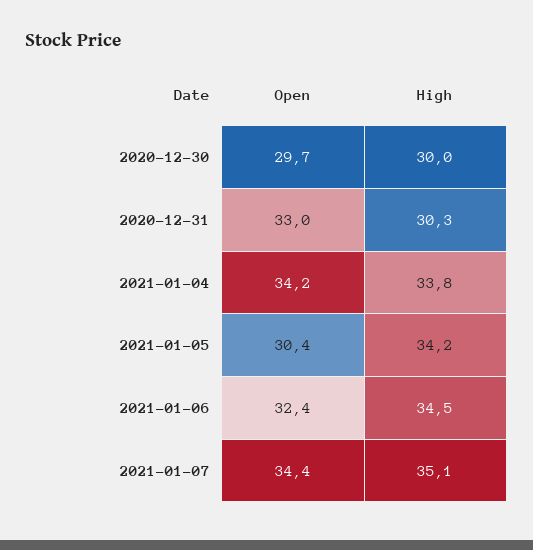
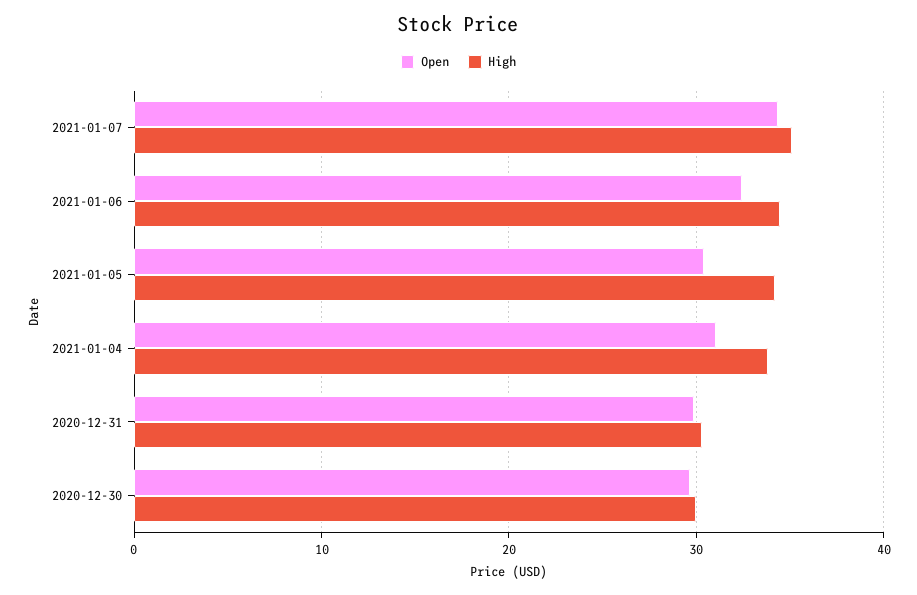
  {
    "Open": {
      "2020-12-30": 29.7,
-     "2020-12-31": 33,
+     "2020-12-31": 30,
-     "2021-01-04": 34.2,
+     "2021-01-04": 31,
      "2021-01-05": 30.4,
      "2021-01-06": 32.4,
      "2021-01-07": 34.4
    },
    "High": {
      "2020-12-30": 30,
      "2020-12-31": 30.3,
      "2021-01-04": 33.8,
      "2021-01-05": 34.2,
      "2021-01-06": 34.5,
      "2021-01-07": 35.1
    }
  }

